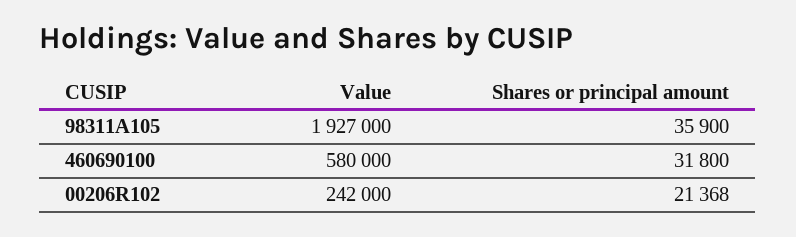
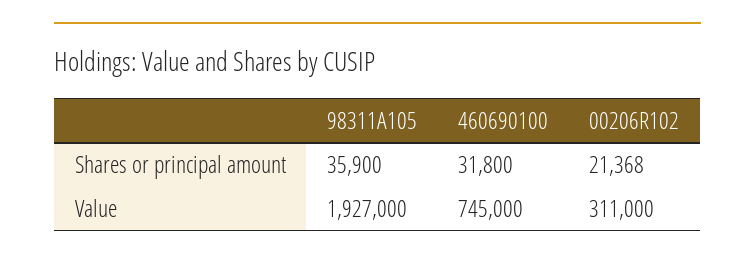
  {
    "Value": {
      "98311A105": 1927000,
-     "460690100": 580000,
+     "460690100": 745000,
-     "00206R102": 242000
+     "00206R102": 311000
    },
    "Shares or principal amount": {
      "98311A105": 35900,
      "460690100": 31800,
      "00206R102": 21368
    }
  }

